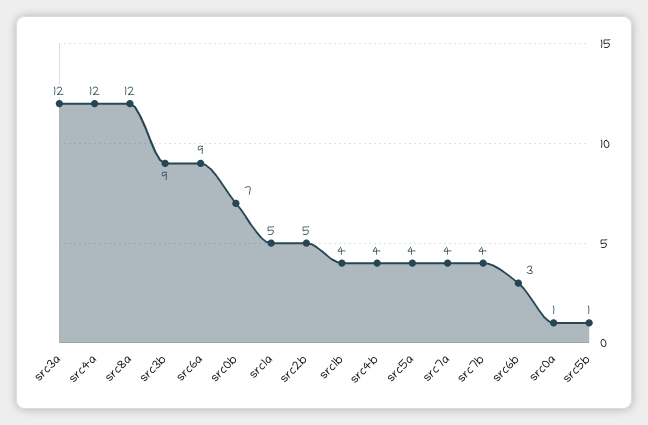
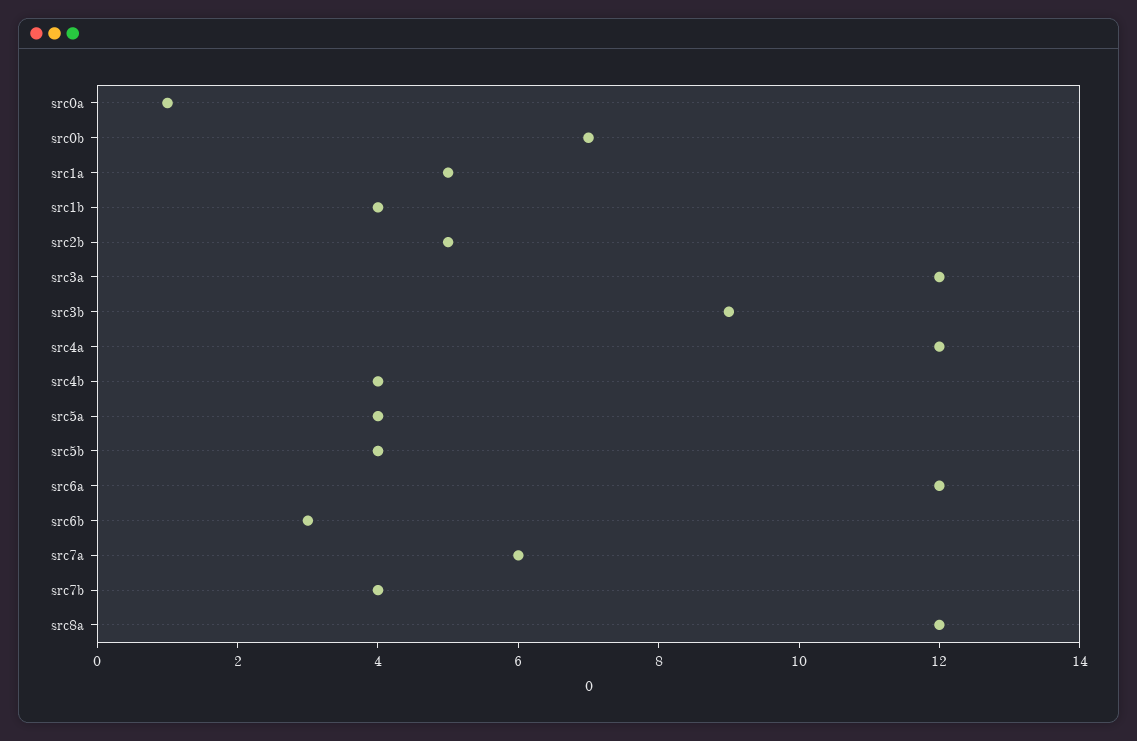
  {
    "src3a": 12,
    "src4a": 12,
    "src8a": 12,
    "src3b": 9,
-   "src6a": 9,
+   "src6a": 12,
    "src0b": 7,
    "src1a": 5,
    "src2b": 5,
    "src1b": 4,
    "src4b": 4,
    "src5a": 4,
-   "src7a": 4,
+   "src7a": 6,
    "src7b": 4,
    "src6b": 3,
    "src0a": 1,
-   "src5b": 1
+   "src5b": 4
  }

